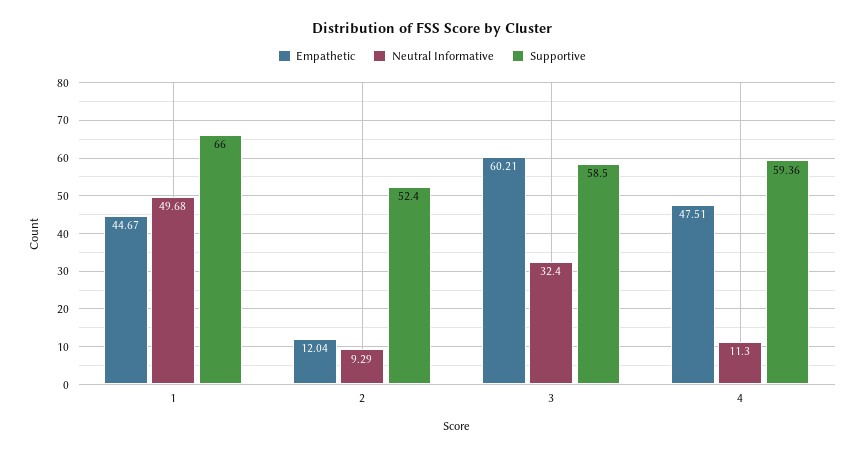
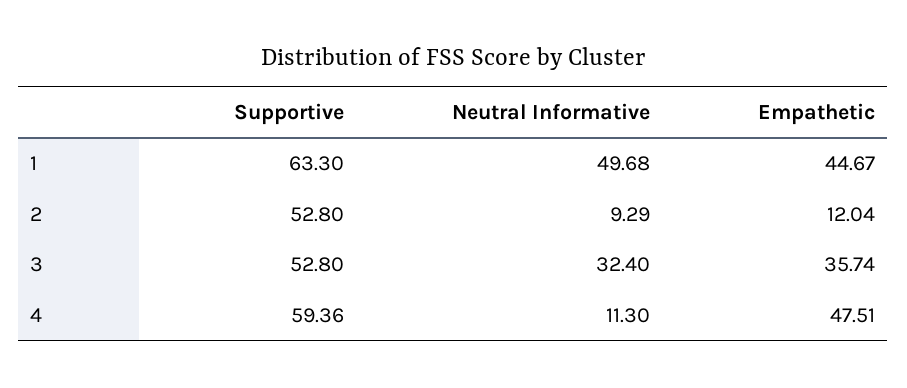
  {
    "Empathetic": {
      "1": 44.67,
      "2": 12.04,
-     "3": 60.21,
+     "3": 35.74,
      "4": 47.51
    },
    "Neutral Informative": {
      "1": 49.68,
      "2": 9.29,
      "3": 32.4,
      "4": 11.3
    },
    "Supportive": {
-     "1": 66,
+     "1": 63.3,
-     "2": 52.4,
+     "2": 52.8,
-     "3": 58.5,
+     "3": 52.8,
      "4": 59.36
    }
  }

